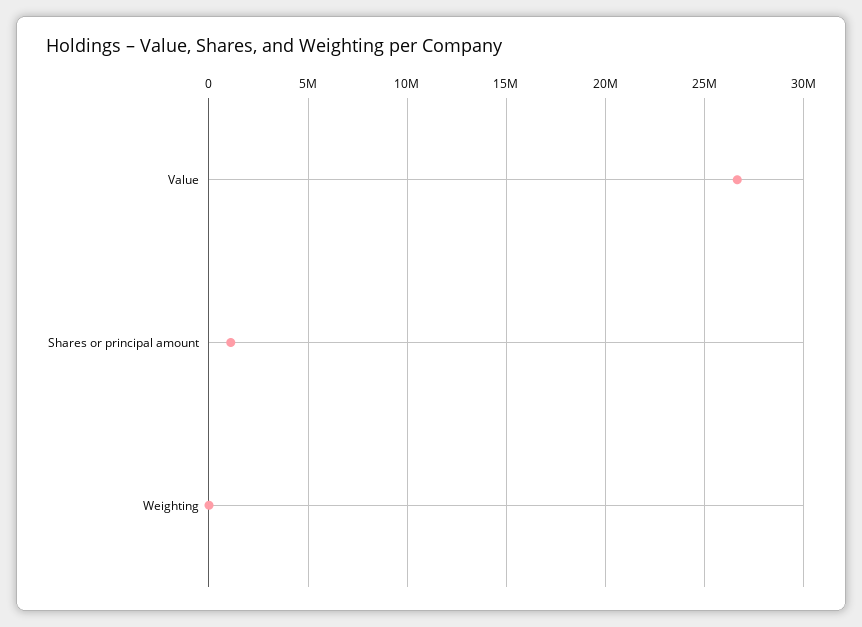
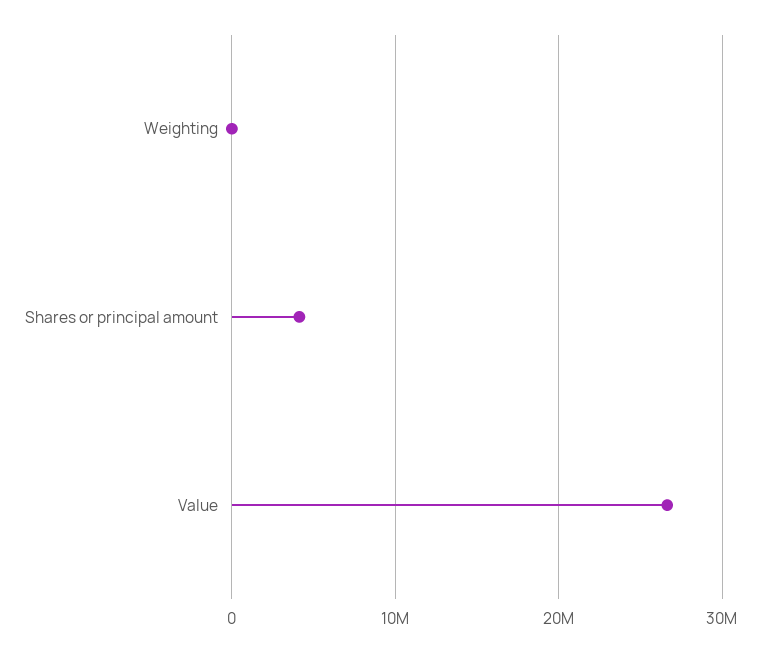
  {
    "Value": 26500000,
-   "Shares or principal amount": 1000000,
+   "Shares or principal amount": 4000000,
    "Weighting": 0
  }

